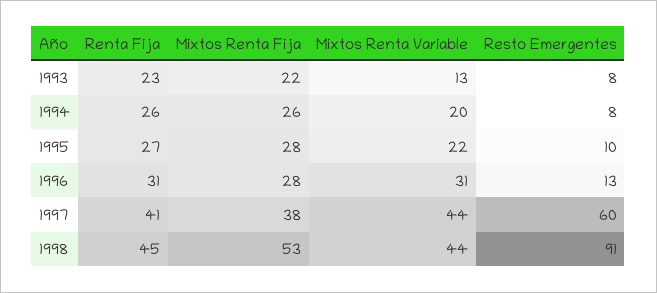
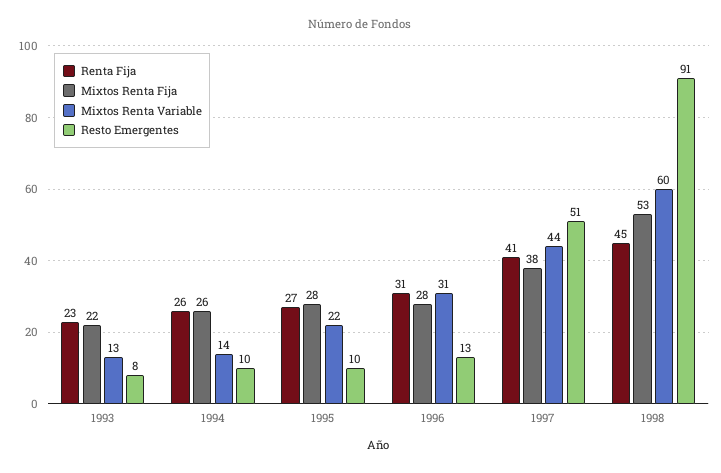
  {
    "Renta Fija": {
      "1993": 23,
      "1994": 26,
      "1995": 27,
      "1996": 31,
      "1997": 41,
      "1998": 45
    },
    "Mixtos Renta Fija": {
      "1993": 22,
      "1994": 26,
      "1995": 28,
      "1996": 28,
      "1997": 38,
      "1998": 53
    },
    "Mixtos Renta Variable": {
      "1993": 13,
-     "1994": 20,
+     "1994": 14,
      "1995": 22,
      "1996": 31,
      "1997": 44,
-     "1998": 44
+     "1998": 60
    },
    "Resto Emergentes": {
      "1993": 8,
-     "1994": 8,
+     "1994": 10,
      "1995": 10,
      "1996": 13,
-     "1997": 60,
+     "1997": 51,
      "1998": 91
    }
  }

